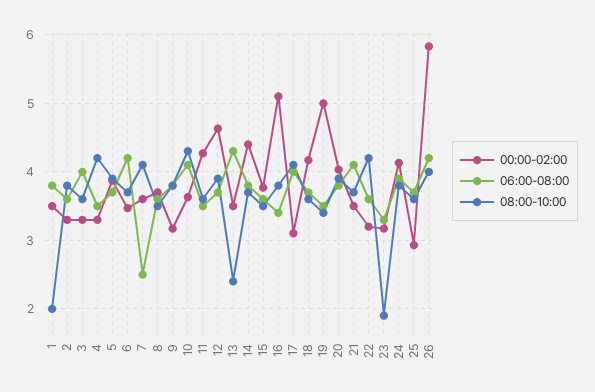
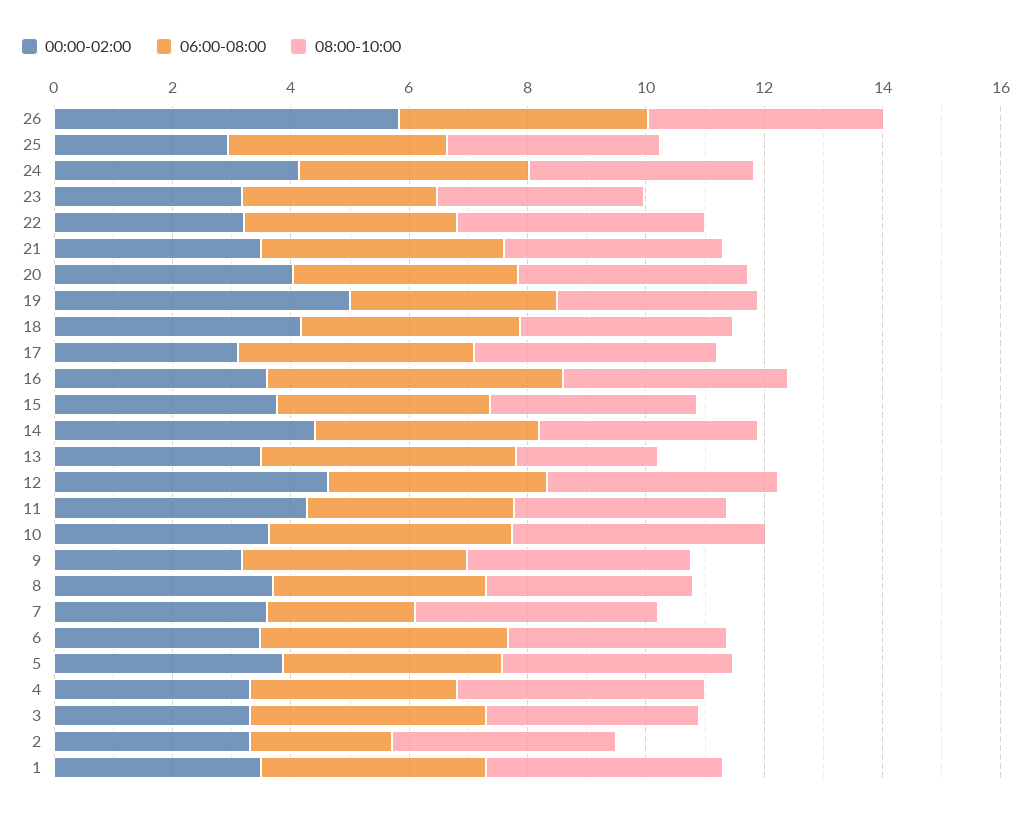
  {
    "00:00-02:00": {
      "1": 3.5,
      "2": 3.3,
      "3": 3.3,
      "4": 3.3,
      "5": 3.9,
      "6": 3.5,
      "7": 3.6,
      "8": 3.7,
      "9": 3.2,
      "10": 3.6,
      "11": 4.3,
      "12": 4.6,
      "13": 3.5,
      "14": 4.4,
      "15": 3.8,
-     "16": 5.1,
+     "16": 3.5,
      "17": 3.1,
      "18": 4.2,
      "19": 5,
      "20": 4,
      "21": 3.5,
      "22": 3.2,
      "23": 3.2,
      "24": 4.1,
      "25": 2.9,
      "26": 5.8
    },
    "06:00-08:00": {
      "1": 3.8,
-     "2": 3.6,
+     "2": 2.5,
      "3": 4,
      "4": 3.5,
      "5": 3.7,
      "6": 4.2,
      "7": 2.5,
      "8": 3.6,
      "9": 3.8,
      "10": 4.1,
      "11": 3.5,
      "12": 3.7,
      "13": 4.3,
      "14": 3.8,
      "15": 3.6,
-     "16": 3.4,
+     "16": 5,
      "17": 4,
      "18": 3.7,
      "19": 3.5,
      "20": 3.8,
      "21": 4.1,
      "22": 3.6,
      "23": 3.3,
      "24": 3.9,
      "25": 3.7,
      "26": 4.2
    },
    "08:00-10:00": {
-     "1": 2,
+     "1": 4,
      "2": 3.8,
      "3": 3.6,
      "4": 4.2,
      "5": 3.9,
      "6": 3.7,
      "7": 4.1,
      "8": 3.5,
      "9": 3.8,
      "10": 4.3,
      "11": 3.6,
      "12": 3.9,
      "13": 2.4,
      "14": 3.7,
      "15": 3.5,
      "16": 3.8,
      "17": 4.1,
      "18": 3.6,
      "19": 3.4,
      "20": 3.9,
      "21": 3.7,
      "22": 4.2,
-     "23": 1.9,
+     "23": 3.5,
      "24": 3.8,
      "25": 3.6,
      "26": 4
    }
  }

